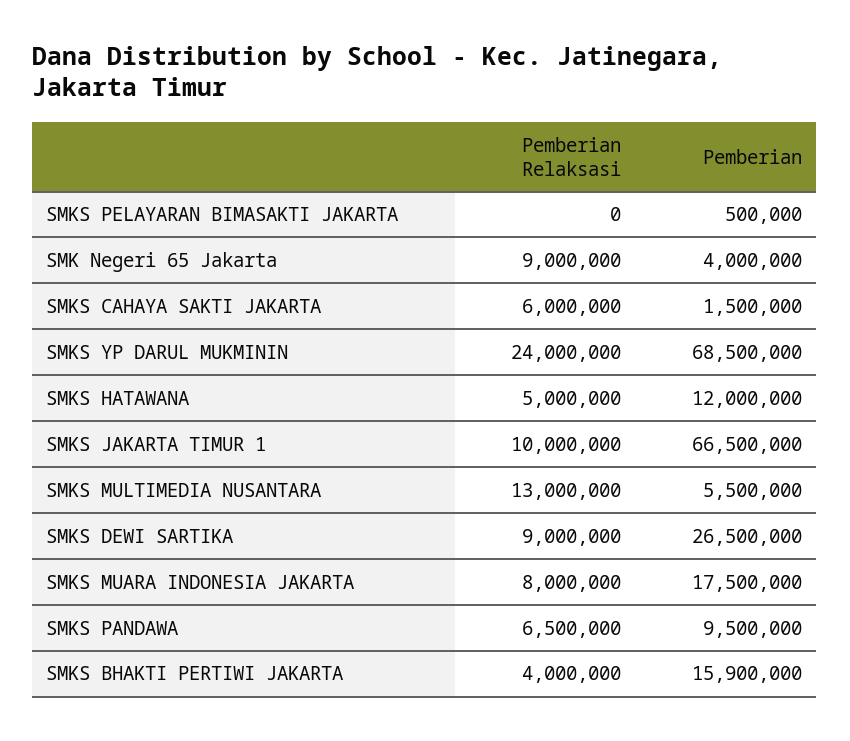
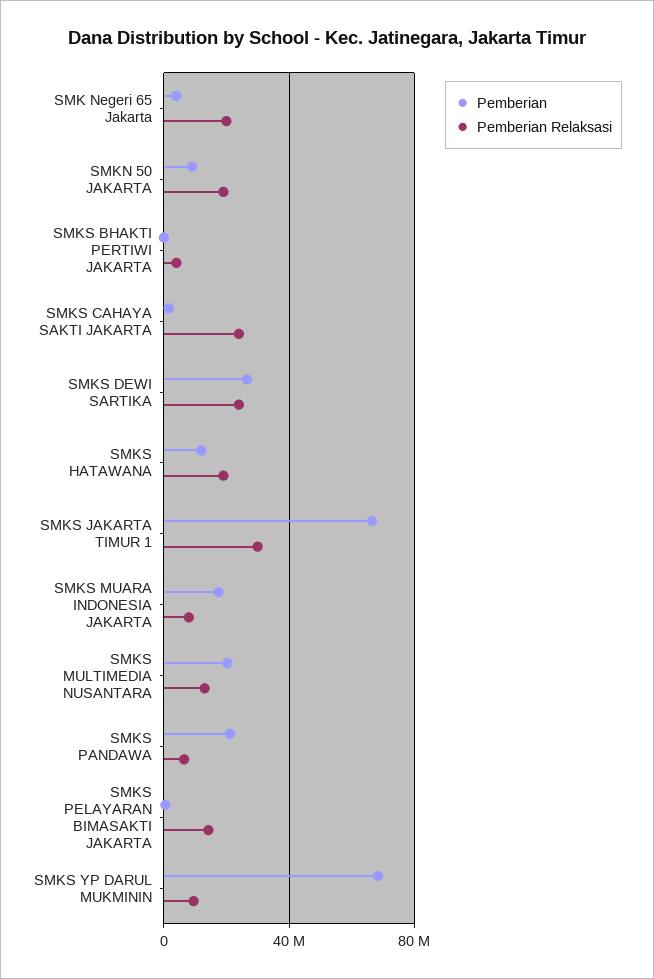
  {
    "Pemberian Relaksasi": {
-     "SMKS PELAYARAN BIMASAKTI JAKARTA": 0,
+     "SMKS PELAYARAN BIMASAKTI JAKARTA": 15000000,
-     "SMK Negeri 65 Jakarta": 9000000,
+     "SMK Negeri 65 Jakarta": 20000000,
-     "SMKS CAHAYA SAKTI JAKARTA": 6000000,
+     "SMKS CAHAYA SAKTI JAKARTA": 25000000,
-     "SMKS YP DARUL MUKMININ": 24000000,
+     "SMKS YP DARUL MUKMININ": 10000000,
-     "SMKS HATAWANA": 5000000,
+     "SMKS HATAWANA": 20000000,
-     "SMKS JAKARTA TIMUR 1": 10000000,
+     "SMKS JAKARTA TIMUR 1": 30000000,
      "SMKS MULTIMEDIA NUSANTARA": 13000000,
-     "SMKS DEWI SARTIKA": 9000000,
+     "SMKS DEWI SARTIKA": 25000000,
      "SMKS MUARA INDONESIA JAKARTA": 8000000,
      "SMKS PANDAWA": 6500000,
-     "SMKS BHAKTI PERTIWI JAKARTA": 4000000
+     "SMKS BHAKTI PERTIWI JAKARTA": 4000000,
+     "SMKN 50 JAKARTA": 20000000
    },
    "Pemberian": {
      "SMKS PELAYARAN BIMASAKTI JAKARTA": 500000,
      "SMK Negeri 65 Jakarta": 4000000,
      "SMKS CAHAYA SAKTI JAKARTA": 1500000,
      "SMKS YP DARUL MUKMININ": 68500000,
      "SMKS HATAWANA": 12000000,
      "SMKS JAKARTA TIMUR 1": 66500000,
-     "SMKS MULTIMEDIA NUSANTARA": 5500000,
+     "SMKS MULTIMEDIA NUSANTARA": 20000000,
      "SMKS DEWI SARTIKA": 26500000,
      "SMKS MUARA INDONESIA JAKARTA": 17500000,
-     "SMKS PANDAWA": 9500000,
+     "SMKS PANDAWA": 20000000,
-     "SMKS BHAKTI PERTIWI JAKARTA": 15900000
+     "SMKS BHAKTI PERTIWI JAKARTA": 0,
+     "SMKN 50 JAKARTA": 10000000
    }
  }

